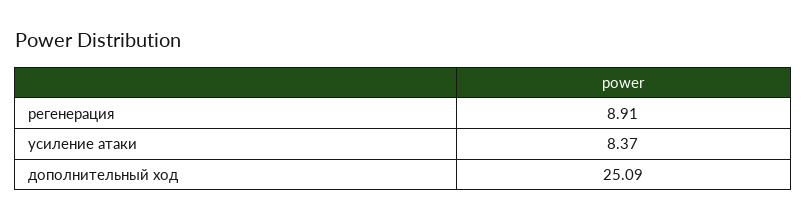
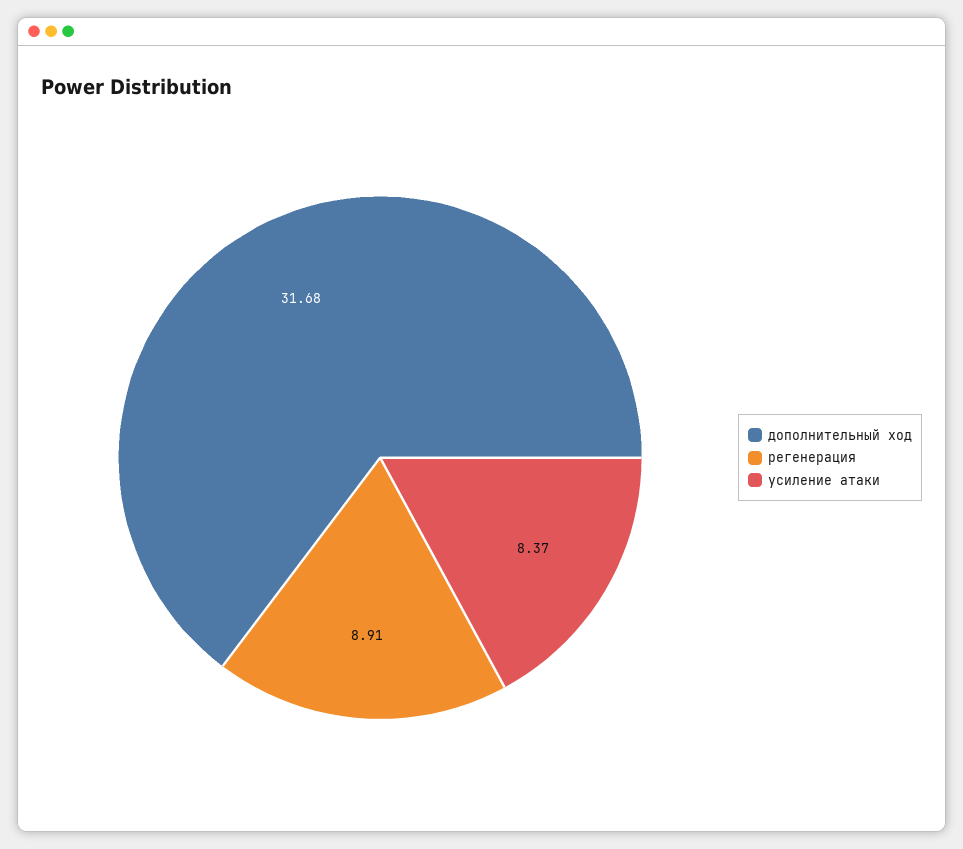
  {
    "регенерация": 8.91,
    "усиление атаки": 8.37,
-   "дополнительный ход": 25.09
+   "дополнительный ход": 31.68
  }

